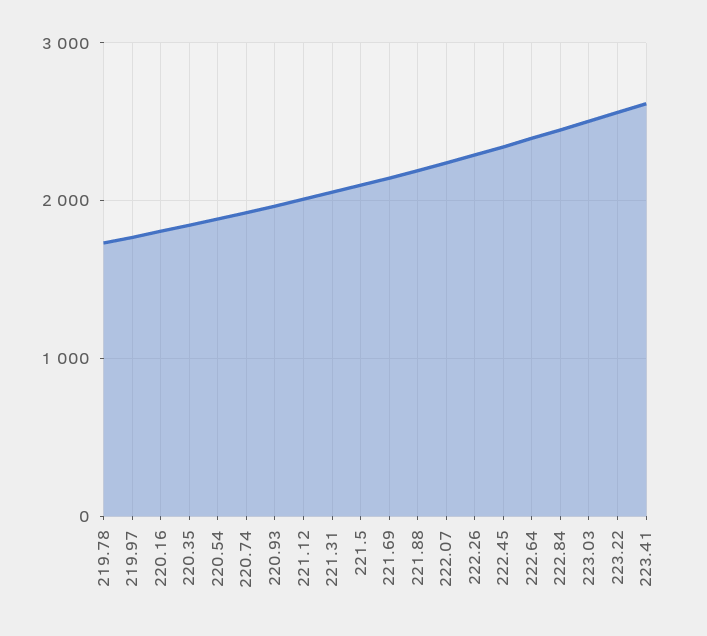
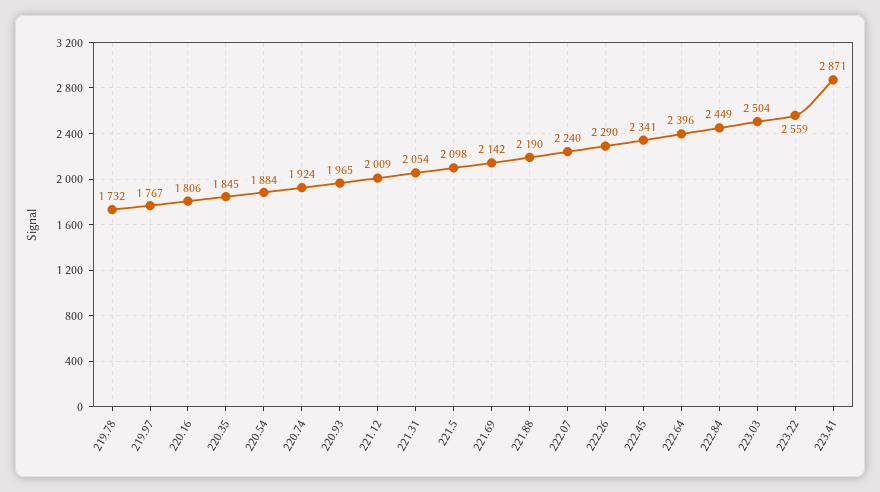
  {
    "219.78": 1732,
    "219.97": 1767,
    "220.16": 1806,
    "220.35": 1845,
    "220.54": 1884,
    "220.74": 1924,
    "220.93": 1965,
    "221.12": 2009,
    "221.31": 2054,
    "221.5": 2098,
    "221.69": 2142,
    "221.88": 2190,
    "222.07": 2240,
    "222.26": 2290,
    "222.45": 2341,
    "222.64": 2396,
    "222.84": 2449,
    "223.03": 2504,
    "223.22": 2559,
-   "223.41": 2600
+   "223.41": 2871
  }

